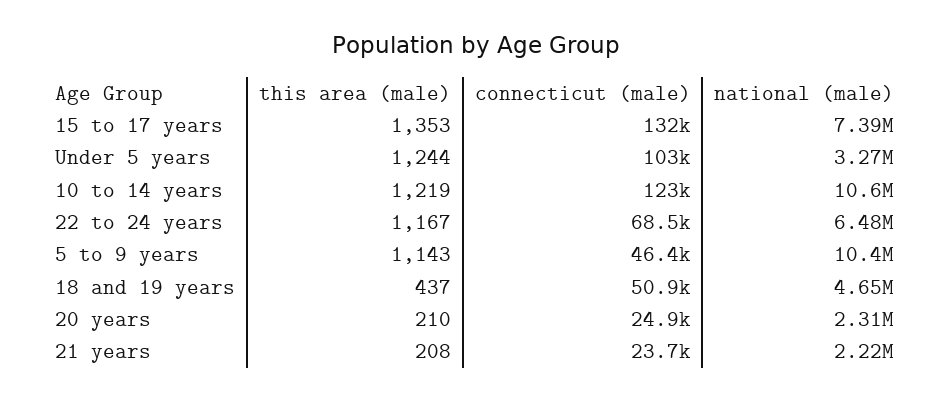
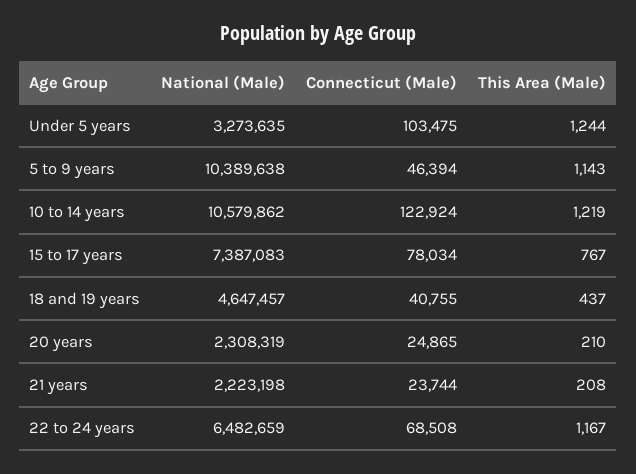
  {
    "this area (male)": {
-     "15 to 17 years": 1353,
+     "15 to 17 years": 767,
      "Under 5 years": 1244,
      "10 to 14 years": 1219,
      "22 to 24 years": 1167,
      "5 to 9 years": 1143,
      "18 and 19 years": 437,
      "20 years": 210,
      "21 years": 208
    },
    "connecticut (male)": {
-     "15 to 17 years": 132000,
+     "15 to 17 years": 78034,
      "Under 5 years": 103475,
      "10 to 14 years": 122924,
      "22 to 24 years": 68508,
      "5 to 9 years": 46394,
-     "18 and 19 years": 50900,
+     "18 and 19 years": 40755,
      "20 years": 24865,
      "21 years": 23744
    },
    "national (male)": {
      "15 to 17 years": 7387083,
      "Under 5 years": 3273635,
      "10 to 14 years": 10579862,
      "22 to 24 years": 6482659,
      "5 to 9 years": 10389638,
      "18 and 19 years": 4647457,
      "20 years": 2308319,
      "21 years": 2223198
    }
  }

